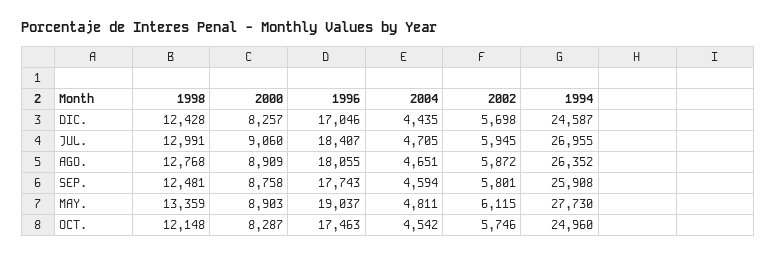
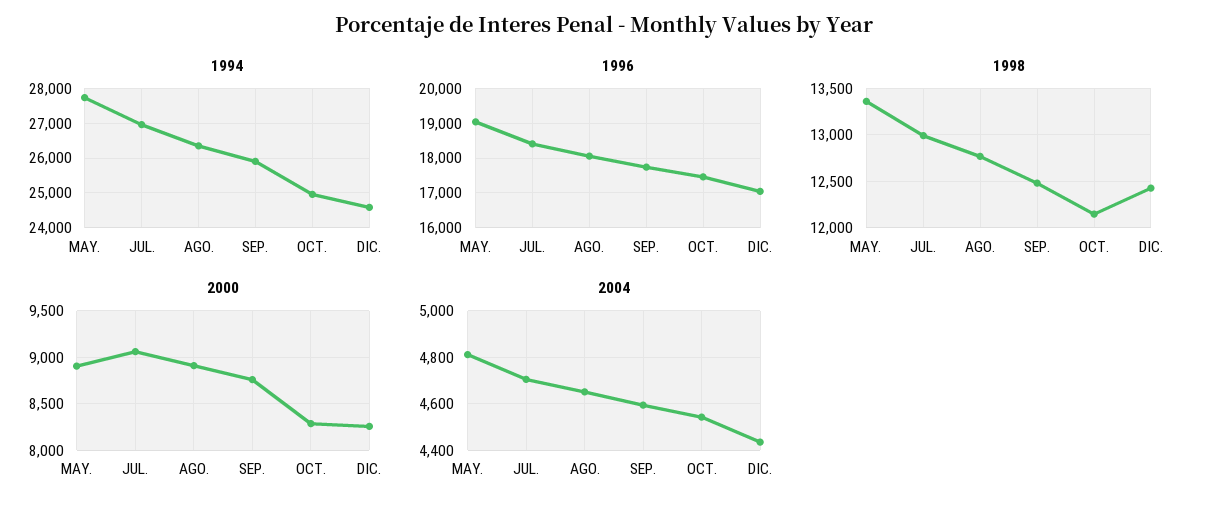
  {
    "1998": {
      "DIC.": 12428,
      "JUL.": 12991,
      "AGO.": 12768,
      "SEP.": 12481,
      "MAY.": 13359,
      "OCT.": 12148
    },
    "2000": {
      "DIC.": 8257,
      "JUL.": 9060,
      "AGO.": 8909,
      "SEP.": 8758,
      "MAY.": 8903,
      "OCT.": 8287
    },
    "1996": {
      "DIC.": 17046,
      "JUL.": 18407,
      "AGO.": 18055,
      "SEP.": 17743,
      "MAY.": 19037,
      "OCT.": 17463
    },
    "2004": {
      "DIC.": 4435,
      "JUL.": 4705,
      "AGO.": 4651,
      "SEP.": 4594,
      "MAY.": 4811,
      "OCT.": 4542
    },
-   "2002": {
-     "DIC.": 5698,
-     "JUL.": 5945,
-     "AGO.": 5872,
-     "SEP.": 5801,
-     "MAY.": 6115,
-     "OCT.": 5746
-   },
    "1994": {
      "DIC.": 24587,
      "JUL.": 26955,
      "AGO.": 26352,
      "SEP.": 25908,
      "MAY.": 27730,
      "OCT.": 24960
    }
  }

